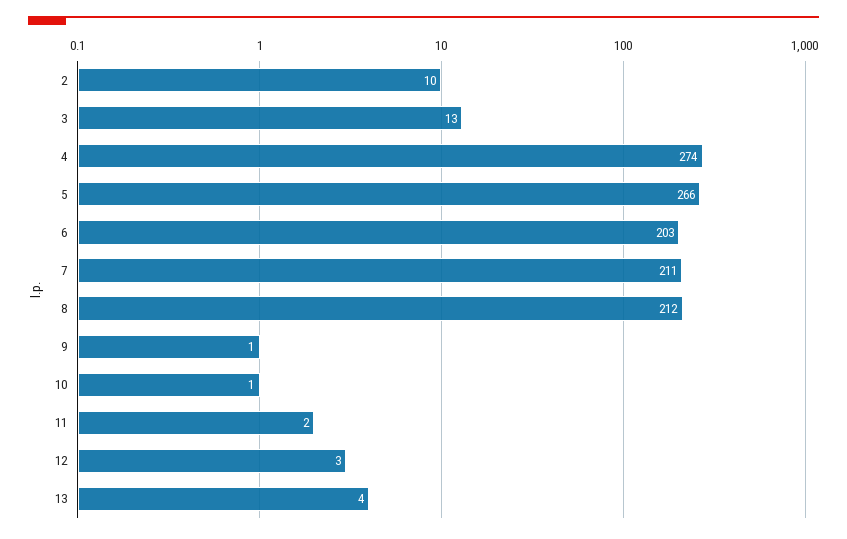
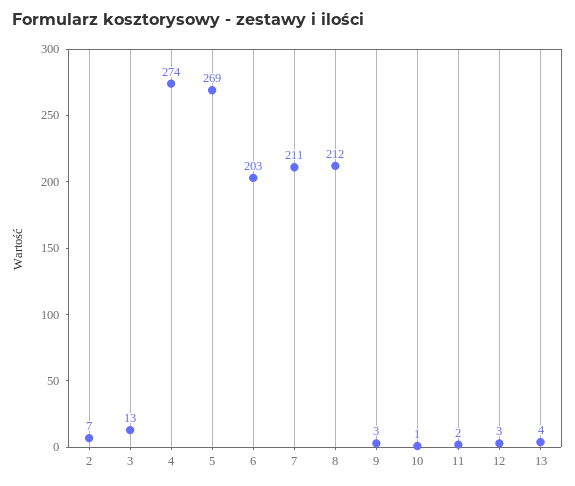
  {
-   "2": 10,
+   "2": 7,
    "3": 13,
    "4": 274,
-   "5": 266,
+   "5": 269,
    "6": 203,
    "7": 211,
    "8": 212,
-   "9": 1,
+   "9": 3,
    "10": 1,
    "11": 2,
    "12": 3,
    "13": 4
  }

